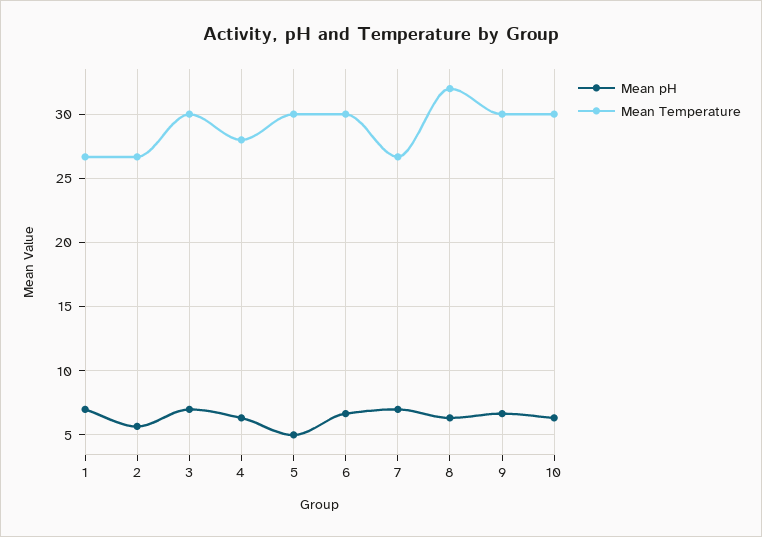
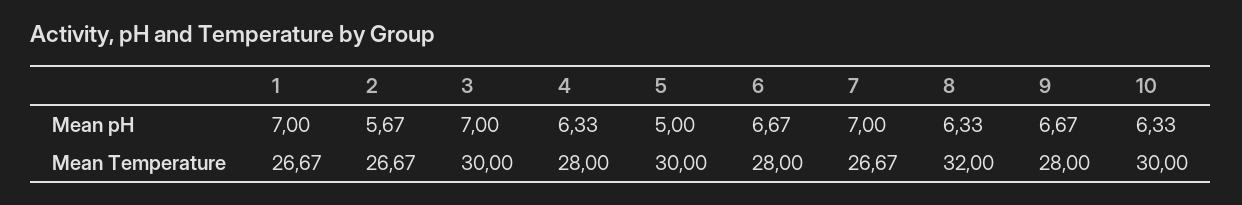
  {
    "Mean pH": {
      "1": 7,
      "2": 5.67,
      "3": 7,
      "4": 6.33,
      "5": 5,
      "6": 6.67,
      "7": 7,
      "8": 6.33,
      "9": 6.67,
      "10": 6.33
    },
    "Mean Temperature": {
      "1": 26.67,
      "2": 26.67,
      "3": 30,
      "4": 28,
      "5": 30,
-     "6": 30,
+     "6": 28,
      "7": 26.67,
      "8": 32,
-     "9": 30,
+     "9": 28,
      "10": 30
    }
  }

